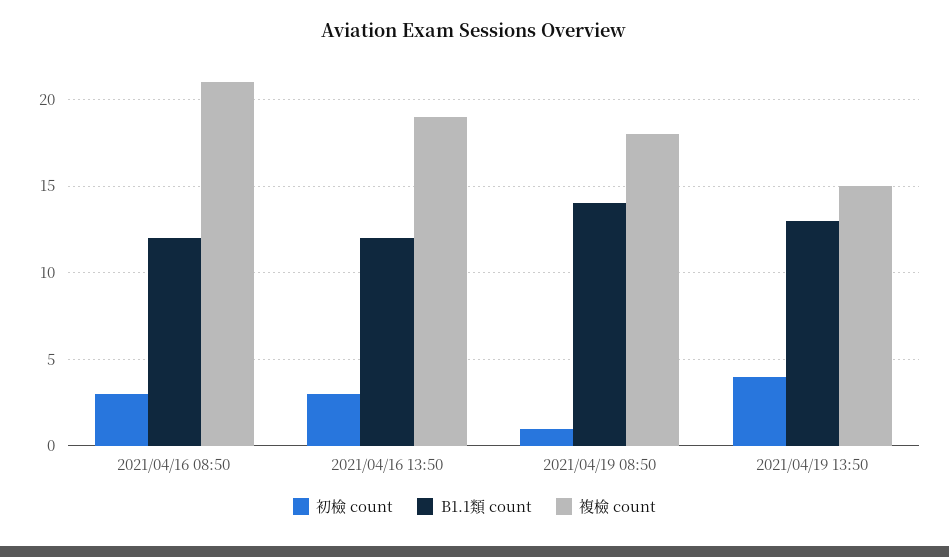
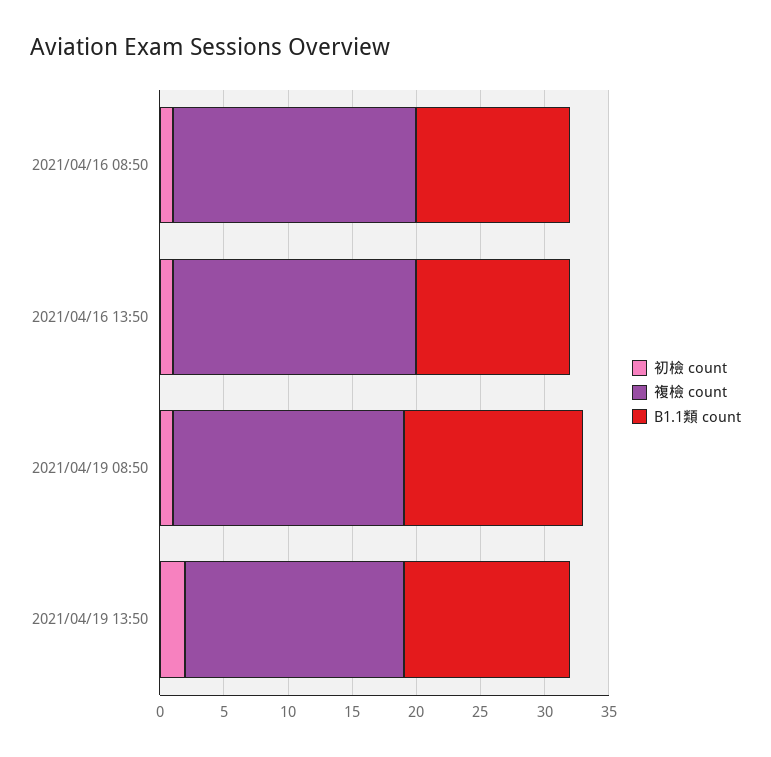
  {
    "初檢 count": {
-     "2021/04/16 08:50": 3,
+     "2021/04/16 08:50": 1,
-     "2021/04/16 13:50": 3,
+     "2021/04/16 13:50": 1,
      "2021/04/19 08:50": 1,
-     "2021/04/19 13:50": 4
+     "2021/04/19 13:50": 2
    },
    "B1.1類 count": {
      "2021/04/16 08:50": 12,
      "2021/04/16 13:50": 12,
      "2021/04/19 08:50": 14,
      "2021/04/19 13:50": 13
    },
    "複檢 count": {
-     "2021/04/16 08:50": 21,
+     "2021/04/16 08:50": 19,
      "2021/04/16 13:50": 19,
      "2021/04/19 08:50": 18,
-     "2021/04/19 13:50": 15
+     "2021/04/19 13:50": 17
    }
  }

